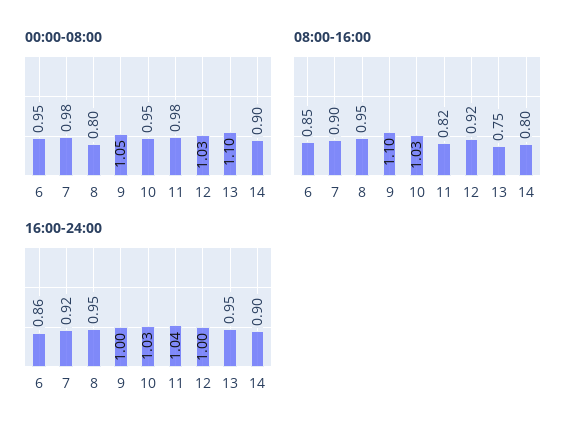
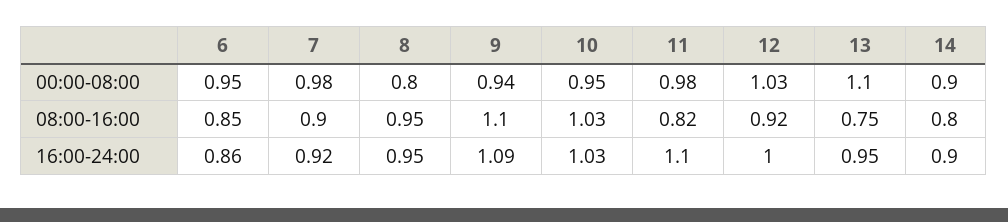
  {
    "00:00-08:00": {
      "6": 0.95,
      "7": 0.98,
      "8": 0.8,
-     "9": 1.05,
+     "9": 0.94,
      "10": 0.95,
      "11": 0.98,
      "12": 1.03,
      "13": 1.1,
      "14": 0.9
    },
    "08:00-16:00": {
      "6": 0.85,
      "7": 0.9,
      "8": 0.95,
      "9": 1.1,
      "10": 1.03,
      "11": 0.82,
      "12": 0.92,
      "13": 0.75,
      "14": 0.8
    },
    "16:00-24:00": {
      "6": 0.86,
      "7": 0.92,
      "8": 0.95,
-     "9": 1,
+     "9": 1.09,
      "10": 1.03,
-     "11": 1.04,
+     "11": 1.1,
      "12": 1,
      "13": 0.95,
      "14": 0.9
    }
  }

